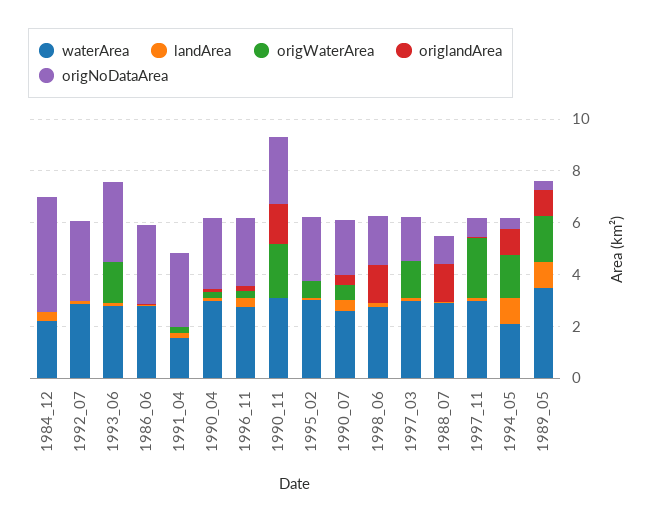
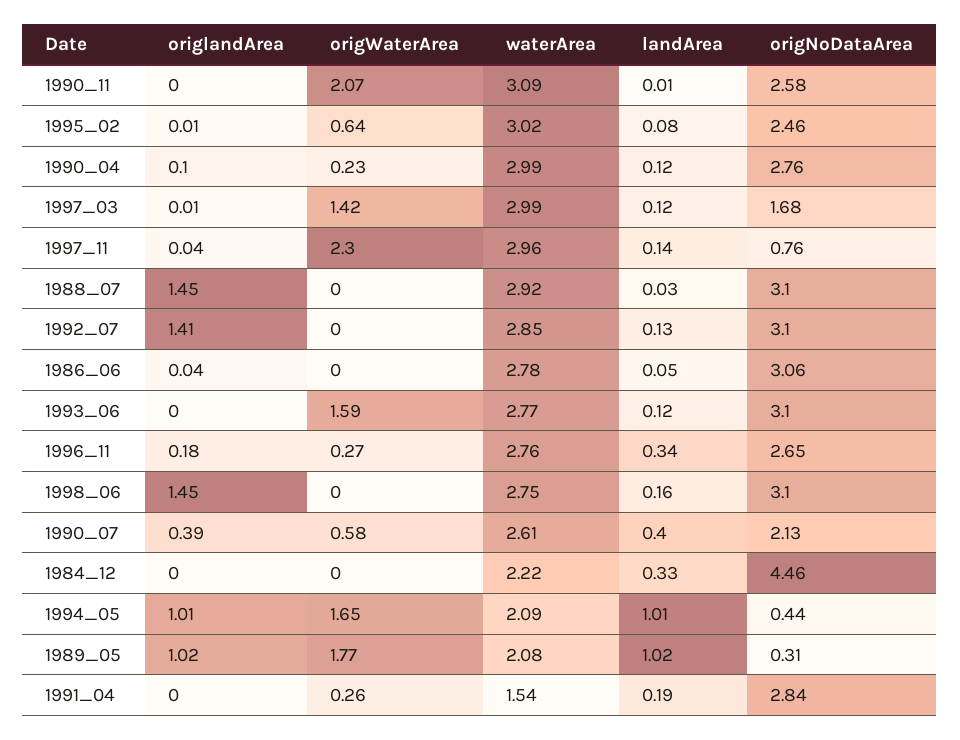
  {
    "waterArea": {
      "1984_12": 2.22,
      "1992_07": 2.85,
      "1993_06": 2.77,
      "1986_06": 2.78,
      "1991_04": 1.54,
      "1990_04": 2.99,
      "1996_11": 2.76,
      "1990_11": 3.09,
      "1995_02": 3.02,
      "1990_07": 2.61,
      "1998_06": 2.75,
      "1997_03": 2.99,
      "1988_07": 2.92,
      "1997_11": 2.96,
      "1994_05": 2.09,
-     "1989_05": 3.5
+     "1989_05": 2.08
    },
    "landArea": {
      "1984_12": 0.33,
      "1992_07": 0.13,
      "1993_06": 0.12,
      "1986_06": 0.05,
      "1991_04": 0.19,
      "1990_04": 0.12,
      "1996_11": 0.34,
      "1990_11": 0.01,
      "1995_02": 0.08,
      "1990_07": 0.4,
      "1998_06": 0.16,
      "1997_03": 0.12,
      "1988_07": 0.03,
      "1997_11": 0.14,
      "1994_05": 1.01,
      "1989_05": 1.02
    },
    "origWaterArea": {
      "1984_12": 0,
      "1992_07": 0,
      "1993_06": 1.59,
      "1986_06": 0,
      "1991_04": 0.26,
      "1990_04": 0.23,
      "1996_11": 0.27,
      "1990_11": 2.07,
      "1995_02": 0.64,
      "1990_07": 0.58,
      "1998_06": 0,
      "1997_03": 1.42,
      "1988_07": 0,
      "1997_11": 2.3,
      "1994_05": 1.65,
      "1989_05": 1.77
    },
    "origlandArea": {
      "1984_12": 0,
-     "1992_07": 0,
+     "1992_07": 1.41,
      "1993_06": 0,
      "1986_06": 0.04,
      "1991_04": 0,
      "1990_04": 0.1,
      "1996_11": 0.18,
-     "1990_11": 1.5,
+     "1990_11": 0,
      "1995_02": 0.01,
      "1990_07": 0.39,
      "1998_06": 1.45,
      "1997_03": 0.01,
      "1988_07": 1.45,
      "1997_11": 0.04,
      "1994_05": 1.01,
      "1989_05": 1.02
    },
    "origNoDataArea": {
      "1984_12": 4.46,
      "1992_07": 3.1,
      "1993_06": 3.1,
      "1986_06": 3.06,
      "1991_04": 2.84,
      "1990_04": 2.76,
      "1996_11": 2.65,
      "1990_11": 2.58,
      "1995_02": 2.46,
      "1990_07": 2.13,
-     "1998_06": 2,
+     "1998_06": 3.1,
      "1997_03": 1.68,
-     "1988_07": 1,
+     "1988_07": 3.1,
      "1997_11": 0.76,
      "1994_05": 0.44,
      "1989_05": 0.31
    }
  }

